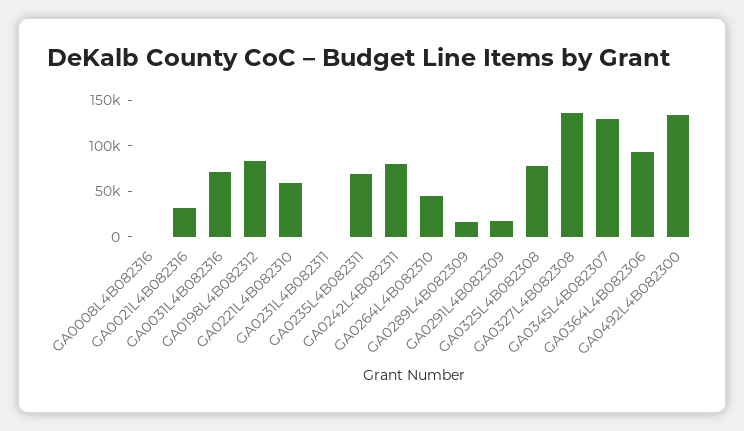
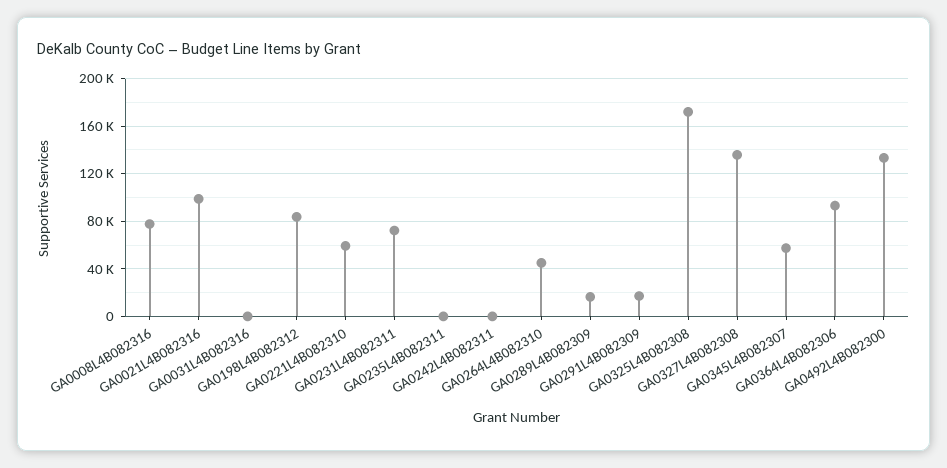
  {
-   "GA0008L4B082316": 0,
+   "GA0008L4B082316": 80000,
-   "GA0021L4B082316": 30000,
+   "GA0021L4B082316": 100000,
-   "GA0031L4B082316": 70000,
+   "GA0031L4B082316": 0,
    "GA0198L4B082312": 80000,
    "GA0221L4B082310": 60000,
-   "GA0231L4B082311": 0,
+   "GA0231L4B082311": 70000,
-   "GA0235L4B082311": 70000,
+   "GA0235L4B082311": 0,
-   "GA0242L4B082311": 80000,
+   "GA0242L4B082311": 0,
    "GA0264L4B082310": 50000,
    "GA0289L4B082309": 20000,
    "GA0291L4B082309": 20000,
-   "GA0325L4B082308": 80000,
+   "GA0325L4B082308": 170000,
    "GA0327L4B082308": 140000,
-   "GA0345L4B082307": 130000,
+   "GA0345L4B082307": 60000,
    "GA0364L4B082306": 90000,
    "GA0492L4B082300": 130000
  }

